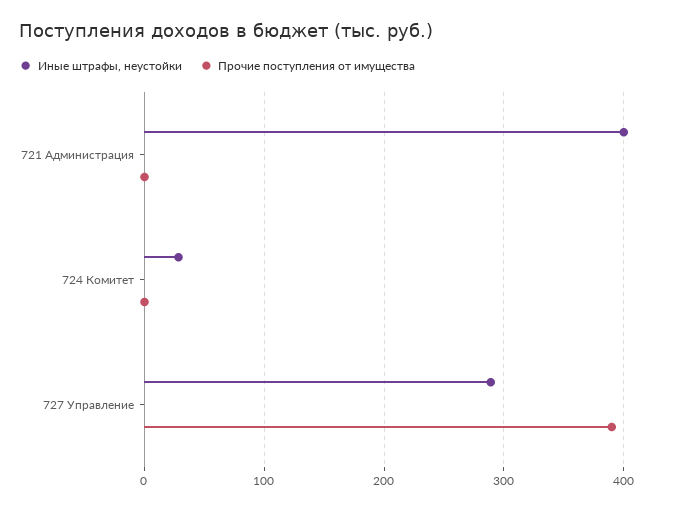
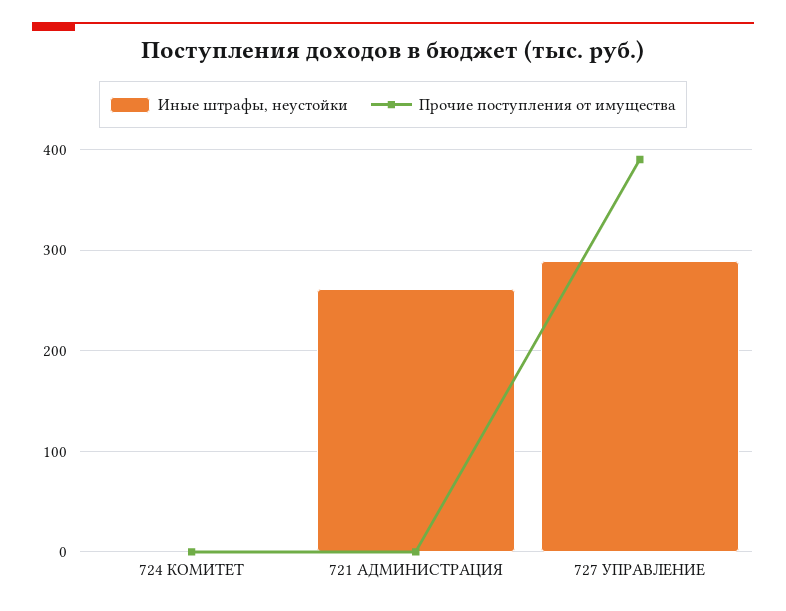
  {
    "Иные штрафы, неустойки": {
-     "721 Администрация": 400,
+     "721 Администрация": 260,
-     "724 Комитет": 30,
+     "724 Комитет": 0,
      "727 Управление": 290
    },
    "Прочие поступления от имущества": {
      "721 Администрация": 0,
      "724 Комитет": 0,
      "727 Управление": 390
    }
  }

